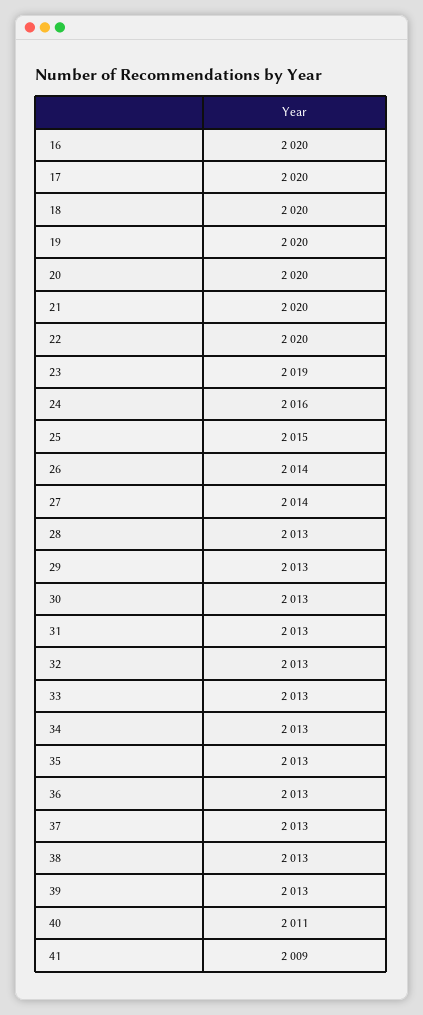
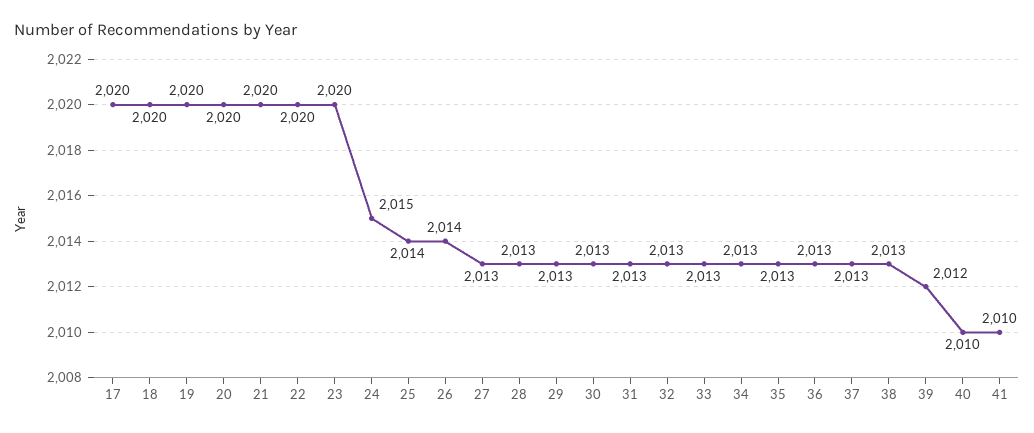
  {
-   "16": 2020,
    "17": 2020,
    "18": 2020,
    "19": 2020,
    "20": 2020,
    "21": 2020,
    "22": 2020,
-   "23": 2019,
+   "23": 2020,
-   "24": 2016,
+   "24": 2015,
-   "25": 2015,
+   "25": 2014,
    "26": 2014,
-   "27": 2014,
+   "27": 2013,
    "28": 2013,
    "29": 2013,
    "30": 2013,
    "31": 2013,
    "32": 2013,
    "33": 2013,
    "34": 2013,
    "35": 2013,
    "36": 2013,
    "37": 2013,
    "38": 2013,
-   "39": 2013,
+   "39": 2012,
-   "40": 2011,
+   "40": 2010,
-   "41": 2009
+   "41": 2010
  }

